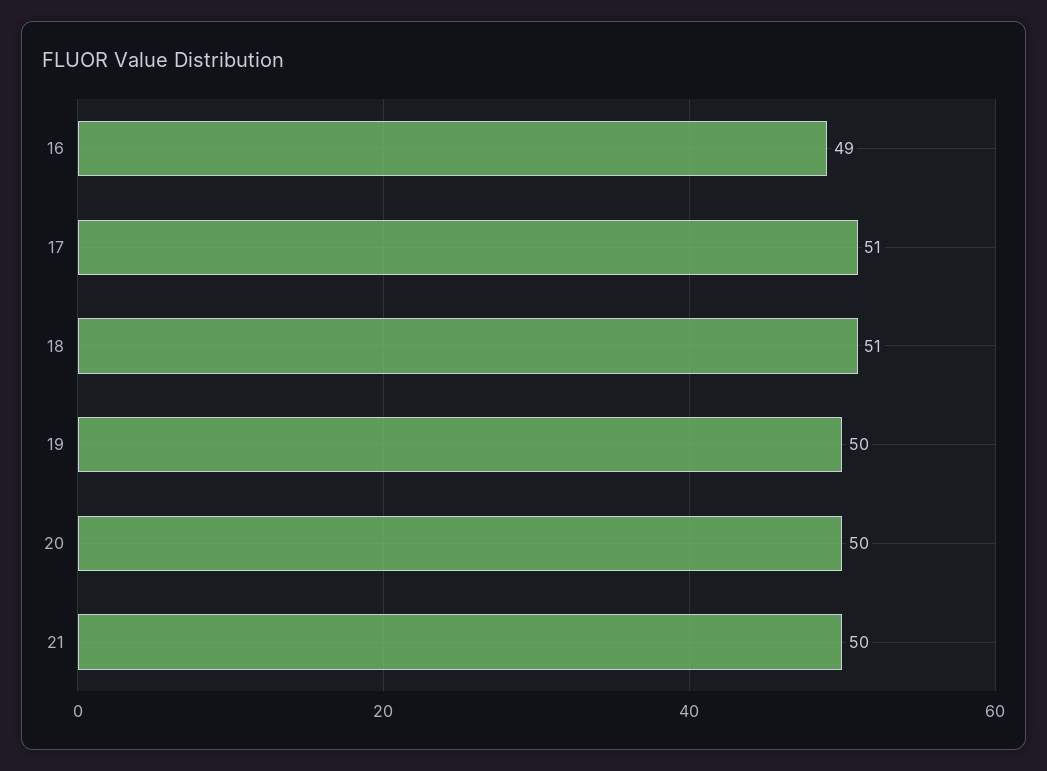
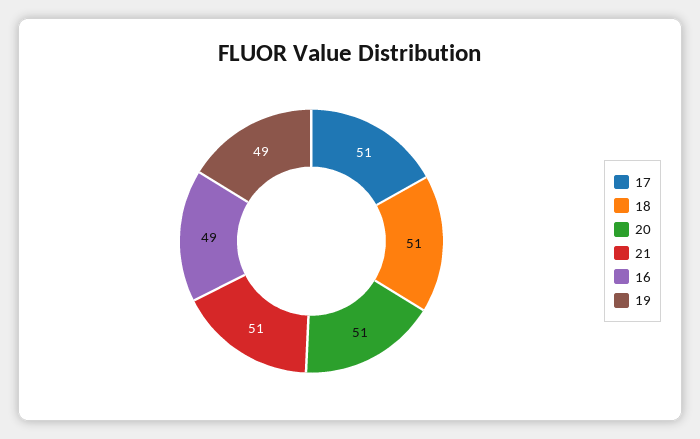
  {
    "16": 49,
    "17": 51,
    "18": 51,
-   "19": 50,
+   "19": 49,
-   "20": 50,
+   "20": 51,
-   "21": 50
+   "21": 51
  }

